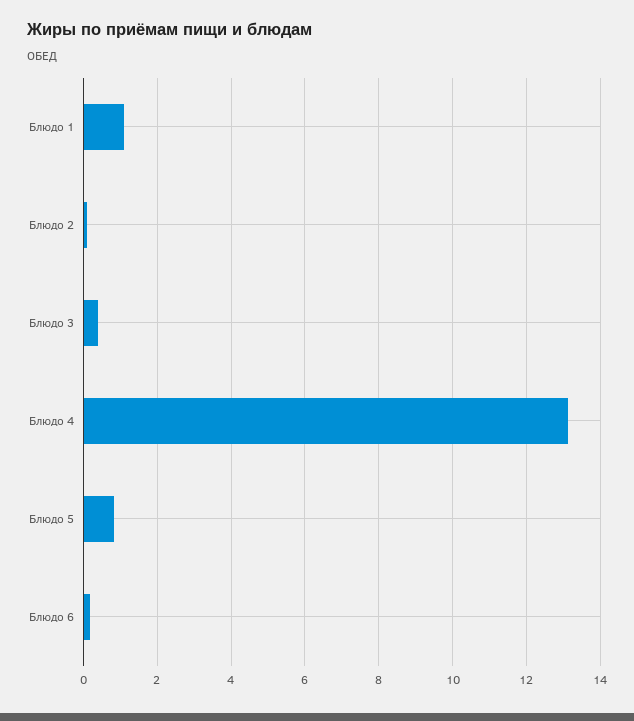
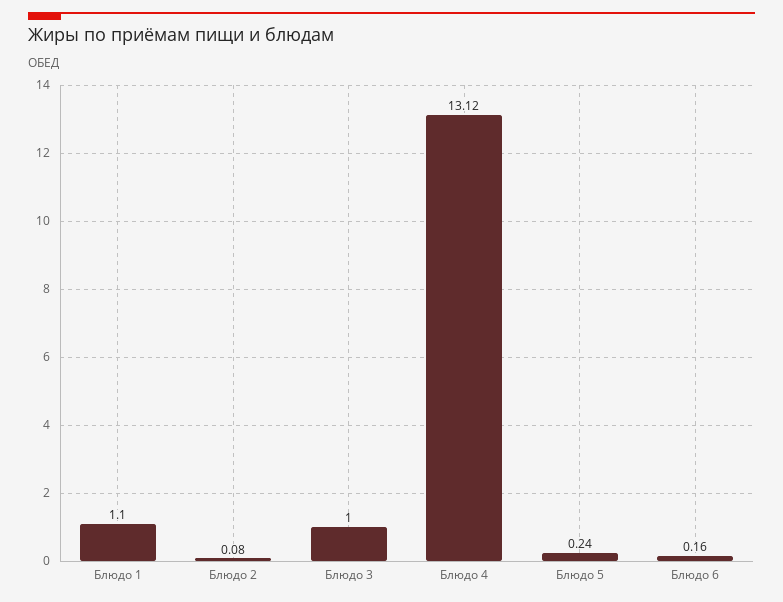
  {
    "Блюдо 1": 1.1,
    "Блюдо 2": 0.08,
-   "Блюдо 3": 0.4,
+   "Блюдо 3": 1,
    "Блюдо 4": 13.12,
-   "Блюдо 5": 0.8,
+   "Блюдо 5": 0.24,
    "Блюдо 6": 0.16
  }

